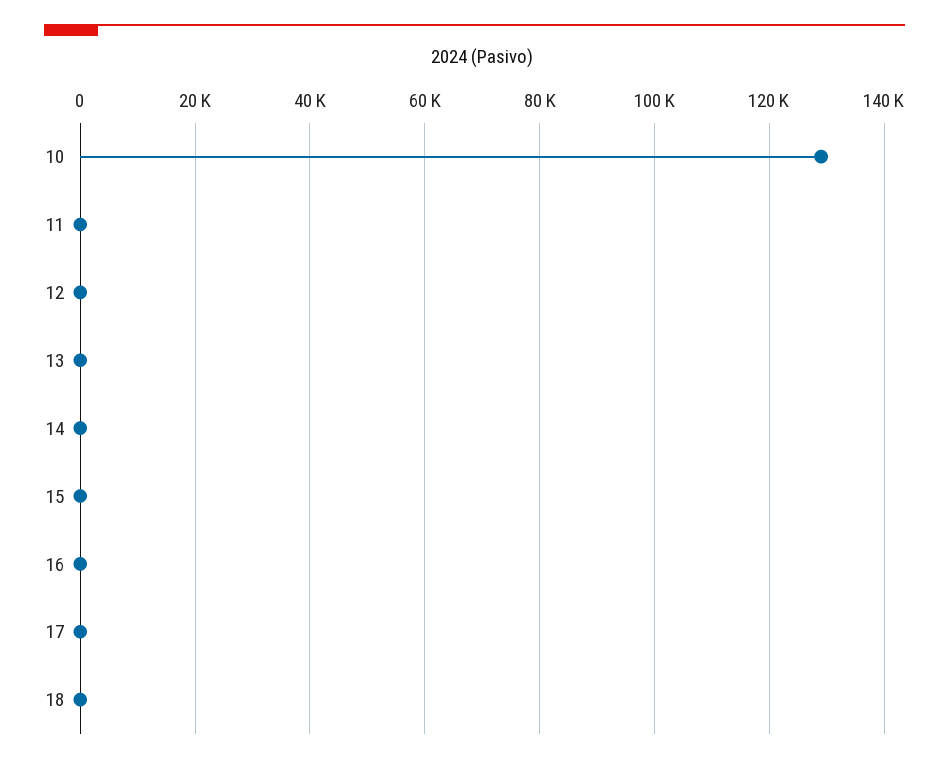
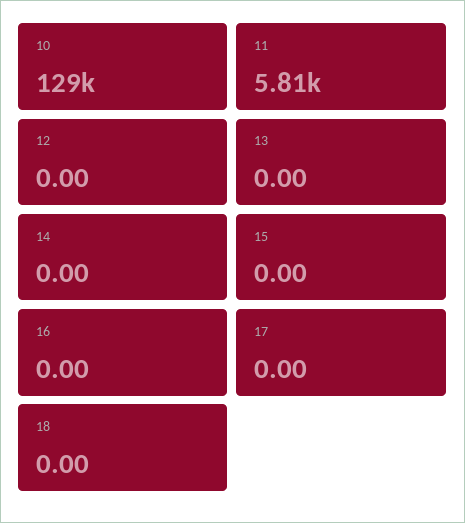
  {
    "10": 129000,
-   "11": 0,
+   "11": 5810,
    "12": 0,
    "13": 0,
    "14": 0,
    "15": 0,
    "16": 0,
    "17": 0,
    "18": 0
  }

